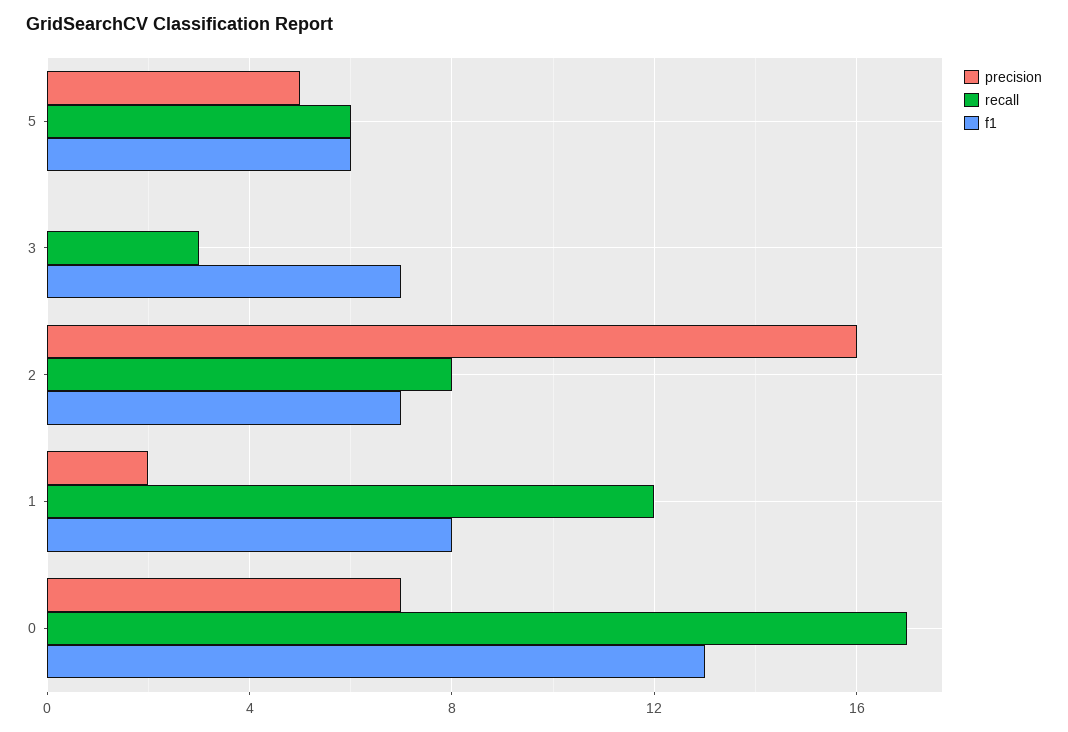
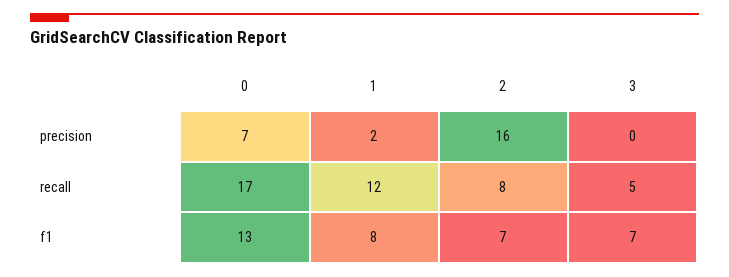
  {
    "precision": {
-     "5": 5,
      "3": 0,
      "2": 16,
      "1": 2,
      "0": 7
    },
    "recall": {
-     "5": 6,
-     "3": 3,
+     "3": 5,
      "2": 8,
      "1": 12,
      "0": 17
    },
    "f1": {
-     "5": 6,
      "3": 7,
      "2": 7,
      "1": 8,
      "0": 13
    }
  }

